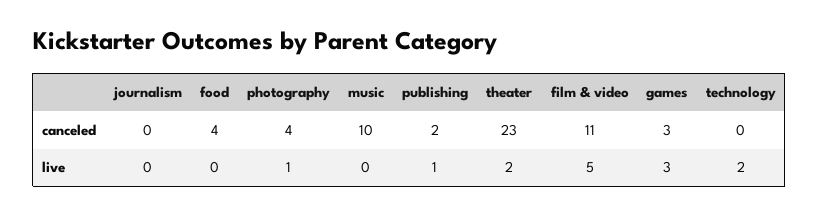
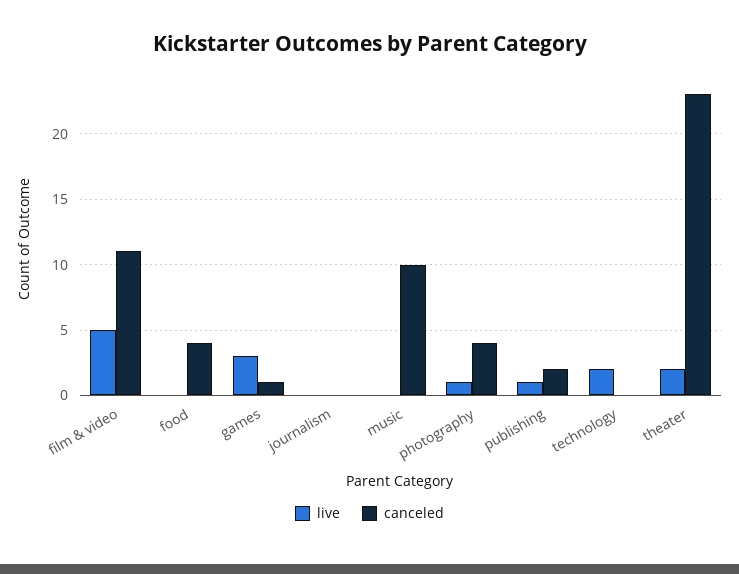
  {
    "canceled": {
      "journalism": 0,
      "food": 4,
      "photography": 4,
      "music": 10,
      "publishing": 2,
      "theater": 23,
      "film & video": 11,
-     "games": 3,
+     "games": 1,
      "technology": 0
    },
    "live": {
      "journalism": 0,
      "food": 0,
      "photography": 1,
      "music": 0,
      "publishing": 1,
      "theater": 2,
      "film & video": 5,
      "games": 3,
      "technology": 2
    }
  }

